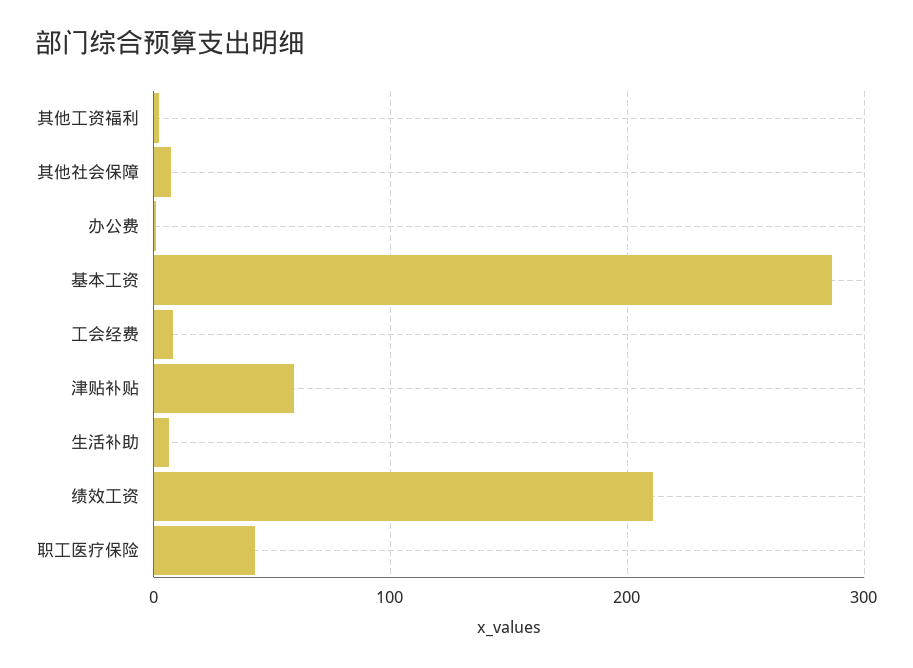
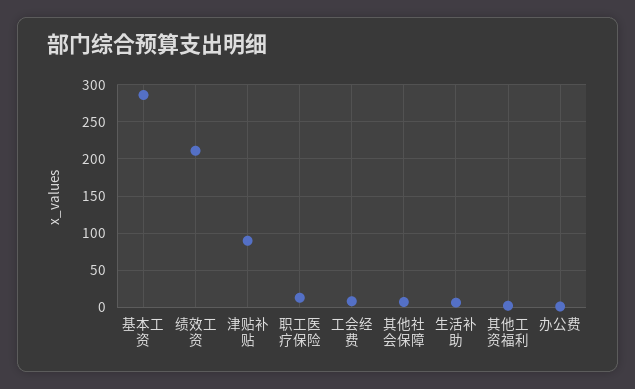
  {
    "其他工资福利": 0,
    "其他社会保障": 10,
    "办公费": 0,
    "基本工资": 290,
    "工会经费": 10,
-   "津贴补贴": 60,
+   "津贴补贴": 90,
    "生活补助": 10,
    "绩效工资": 210,
-   "职工医疗保险": 40
+   "职工医疗保险": 10
  }

